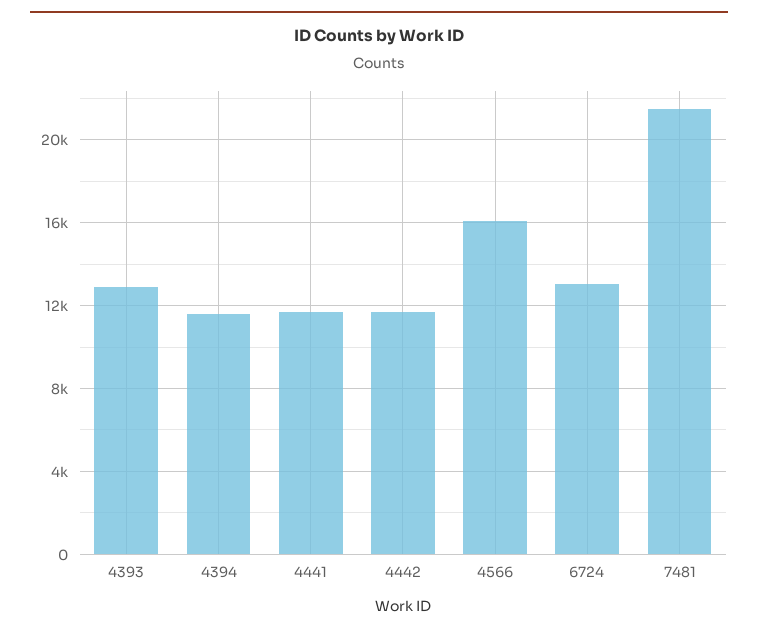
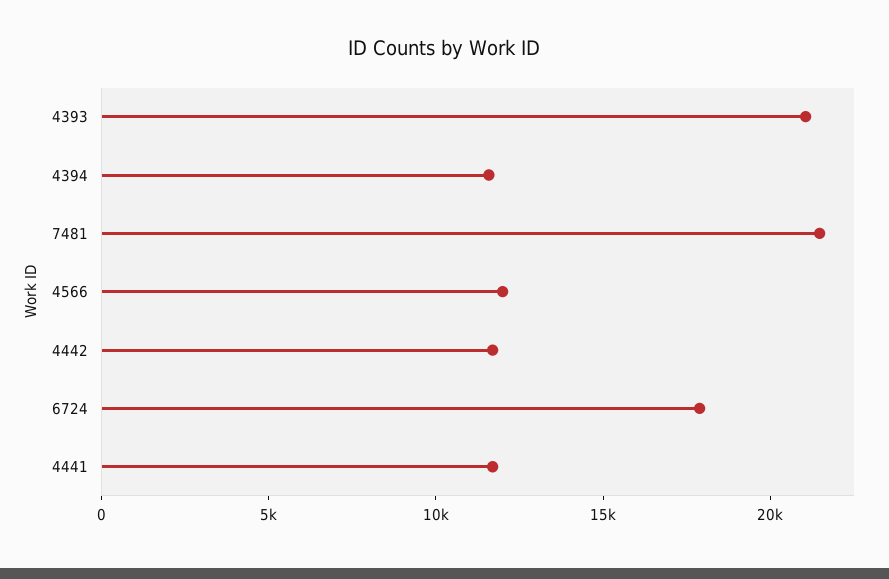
  {
-   "4393": 13000,
+   "4393": 21000,
    "4394": 11500,
    "4441": 11500,
    "4442": 11500,
-   "4566": 16000,
+   "4566": 12000,
-   "6724": 13000,
+   "6724": 18000,
    "7481": 21500
  }

